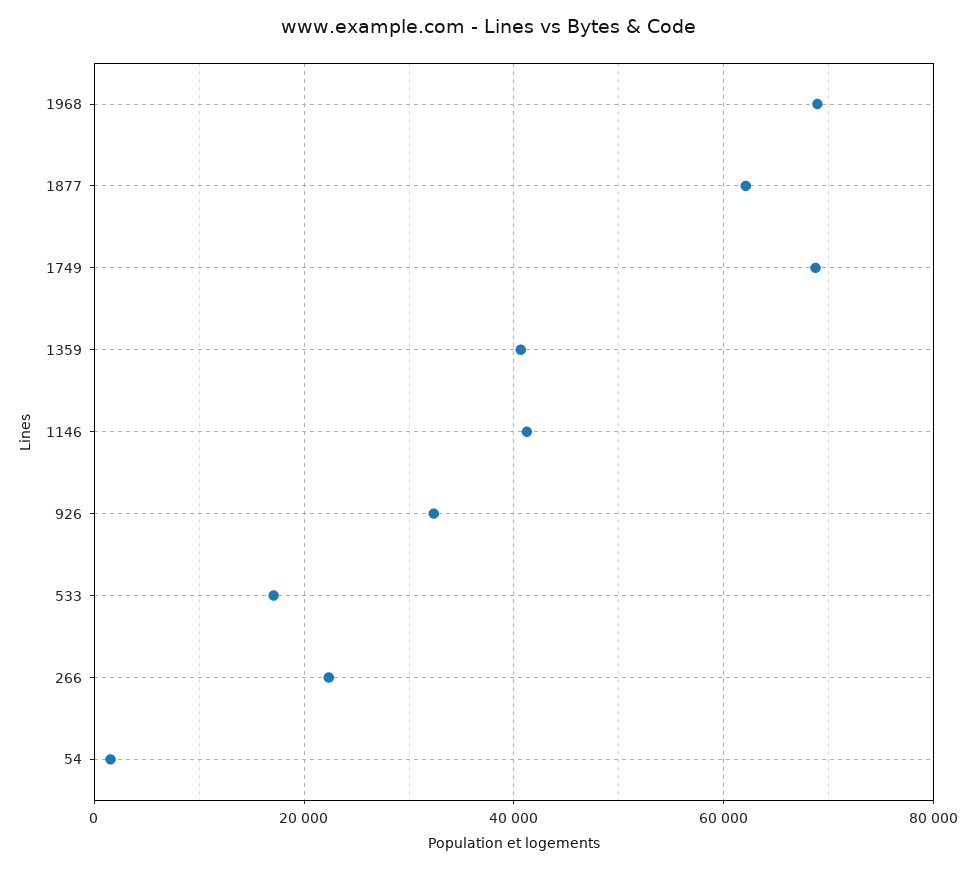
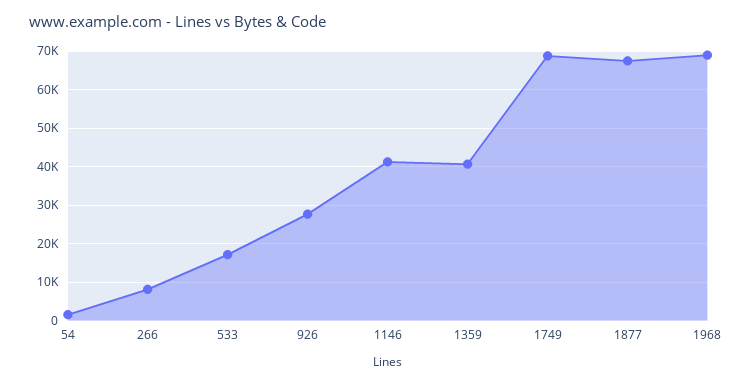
  {
    "1968": 68000,
-   "1877": 62000,
+   "1877": 68000,
    "1749": 68000,
    "1359": 40000,
    "1146": 42000,
-   "926": 32000,
+   "926": 28000,
    "533": 18000,
-   "266": 22000,
+   "266": 8000,
    "54": 2000
  }

